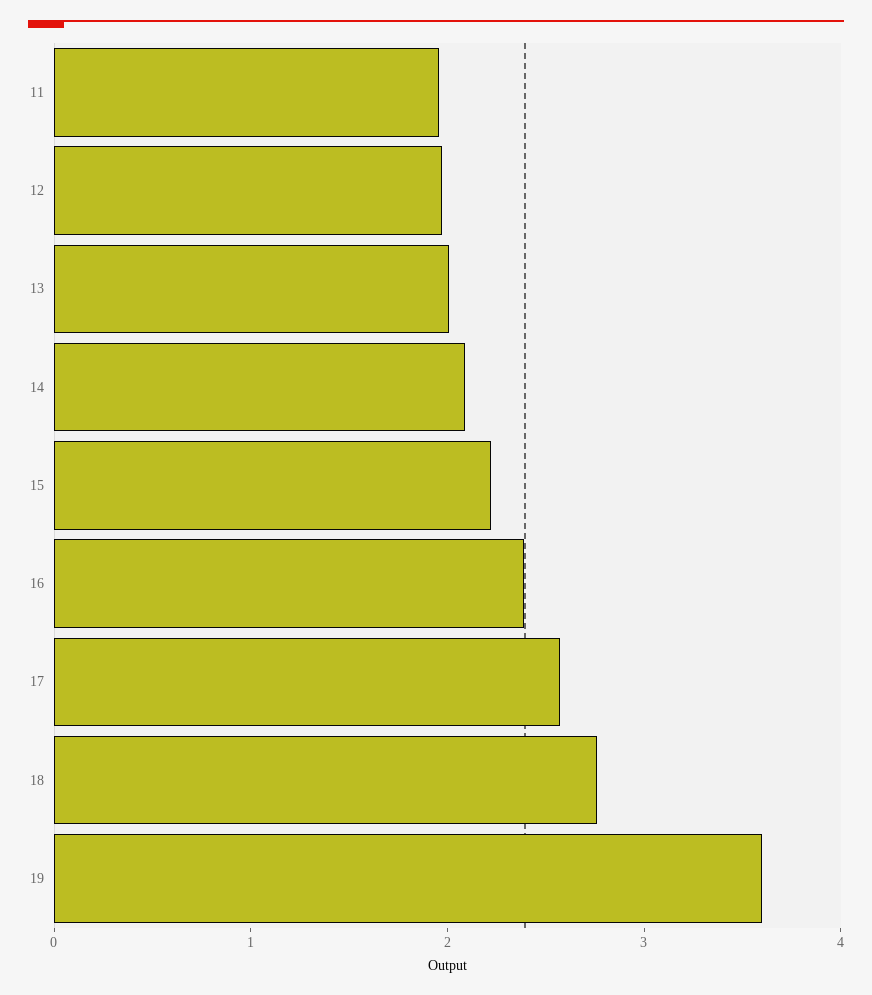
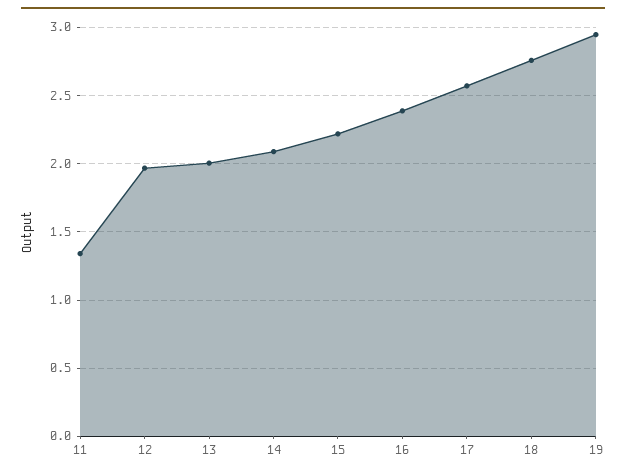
  {
-   "11": 2,
+   "11": 1.35,
    "12": 1.95,
    "13": 2,
    "14": 2.1,
    "15": 2.2,
    "16": 2.4,
    "17": 2.55,
    "18": 2.75,
-   "19": 3.6
+   "19": 2.95
  }

